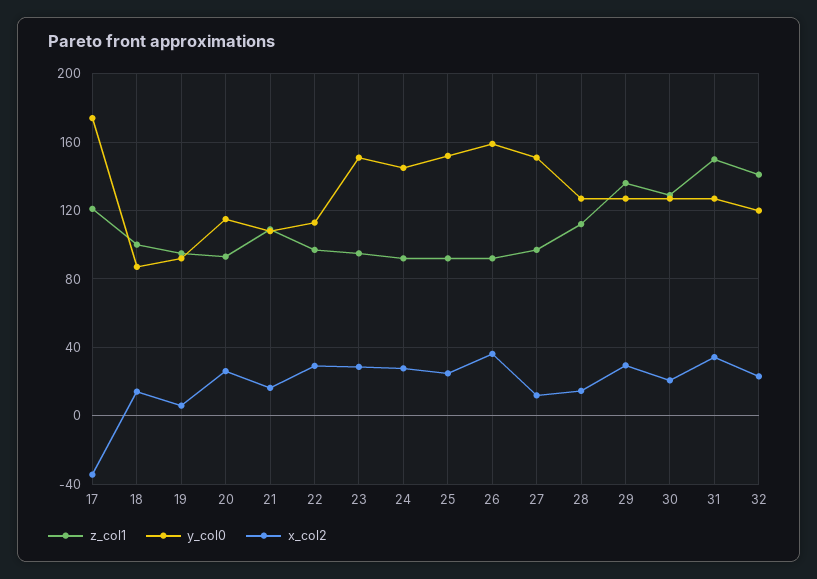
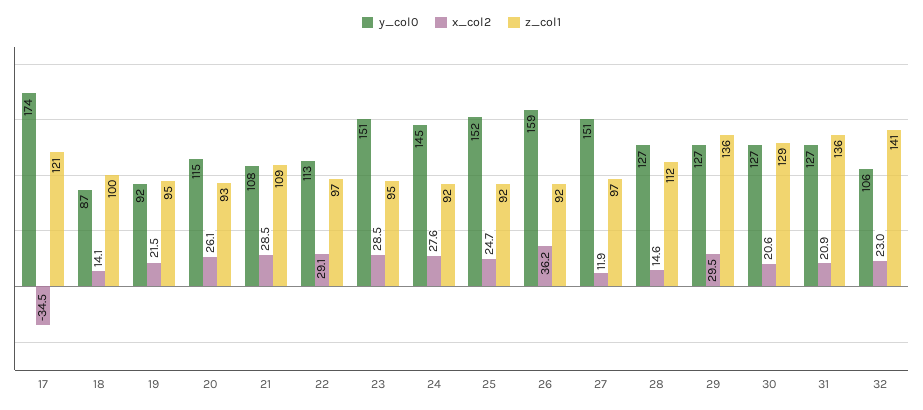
  {
    "z_col1": {
      "17": 121,
      "18": 100,
      "19": 95,
      "20": 93,
      "21": 109,
      "22": 97,
      "23": 95,
      "24": 92,
      "25": 92,
      "26": 92,
      "27": 97,
      "28": 112,
      "29": 136,
      "30": 129,
-     "31": 150,
+     "31": 136,
      "32": 141
    },
    "y_col0": {
      "17": 174,
      "18": 87,
      "19": 92,
      "20": 115,
      "21": 108,
      "22": 113,
      "23": 151,
      "24": 145,
      "25": 152,
      "26": 159,
      "27": 151,
      "28": 127,
      "29": 127,
      "30": 127,
      "31": 127,
-     "32": 120
+     "32": 106
    },
    "x_col2": {
      "17": -34.5,
      "18": 14.1,
-     "19": 5,
+     "19": 21.5,
      "20": 26.1,
-     "21": 15,
+     "21": 28.5,
      "22": 29.1,
      "23": 28.5,
      "24": 27.6,
      "25": 24.7,
      "26": 36.2,
      "27": 11.9,
      "28": 14.6,
      "29": 29.5,
      "30": 20.6,
-     "31": 35,
+     "31": 20.9,
      "32": 23
    }
  }

